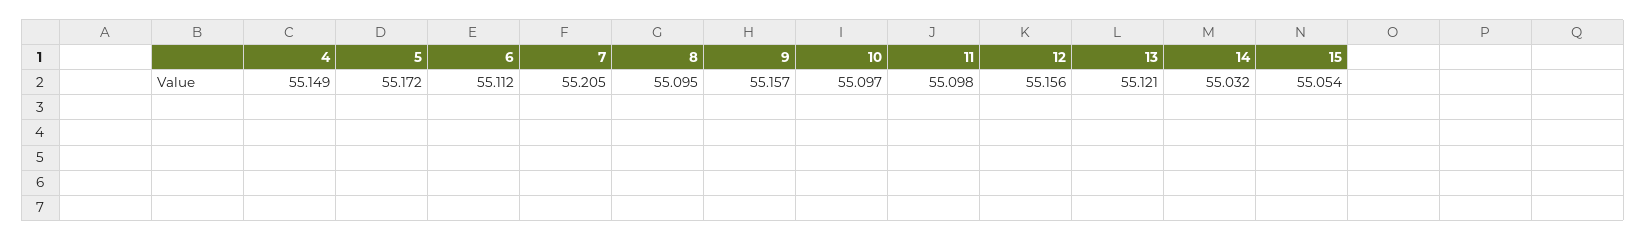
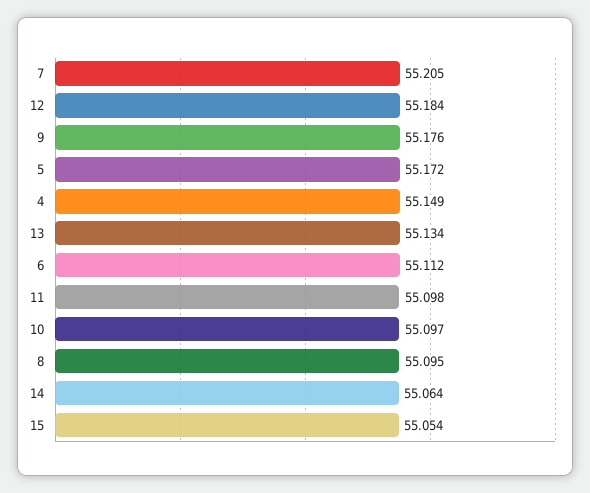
  {
    "4": 55.149,
    "5": 55.172,
    "6": 55.112,
    "7": 55.205,
    "8": 55.095,
-   "9": 55.157,
+   "9": 55.176,
    "10": 55.097,
    "11": 55.098,
-   "12": 55.156,
+   "12": 55.184,
-   "13": 55.121,
+   "13": 55.134,
-   "14": 55.032,
+   "14": 55.064,
    "15": 55.054
  }

